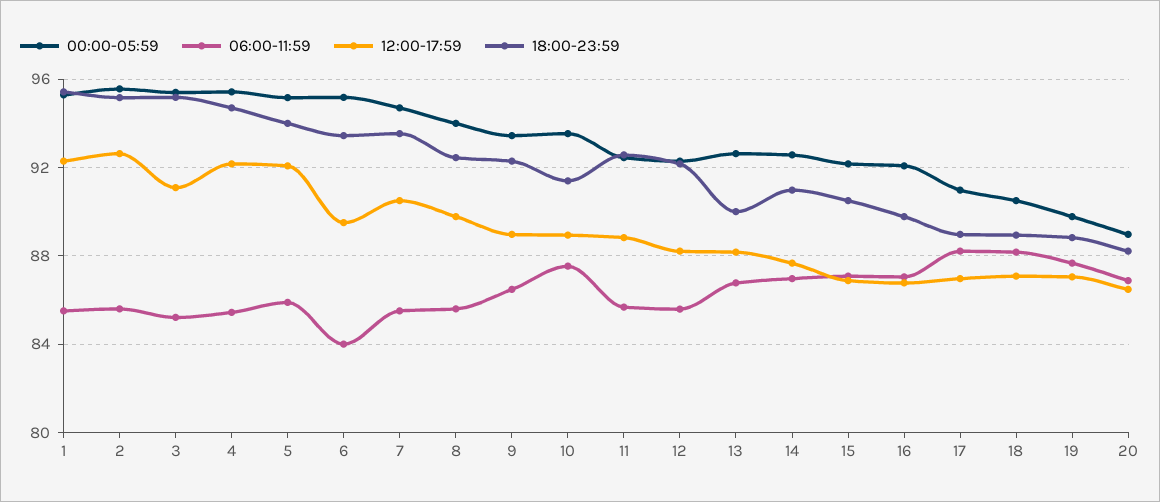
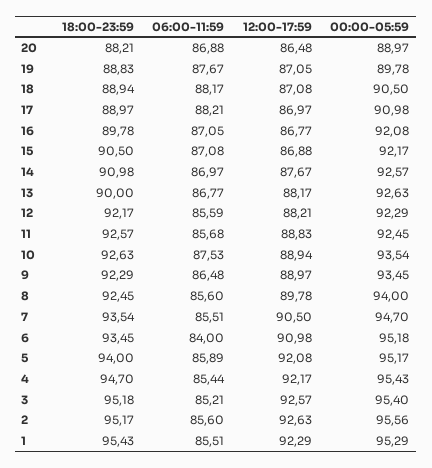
  {
    "00:00-05:59": {
      "1": 95.29,
      "2": 95.56,
      "3": 95.4,
      "4": 95.43,
      "5": 95.17,
      "6": 95.18,
      "7": 94.7,
      "8": 94,
      "9": 93.45,
      "10": 93.54,
      "11": 92.45,
      "12": 92.29,
      "13": 92.63,
      "14": 92.57,
      "15": 92.17,
      "16": 92.08,
      "17": 90.98,
      "18": 90.5,
      "19": 89.78,
      "20": 88.97
    },
    "06:00-11:59": {
      "1": 85.51,
      "2": 85.6,
      "3": 85.21,
      "4": 85.44,
      "5": 85.89,
      "6": 84,
      "7": 85.51,
      "8": 85.6,
      "9": 86.48,
      "10": 87.53,
      "11": 85.68,
      "12": 85.59,
      "13": 86.77,
      "14": 86.97,
      "15": 87.08,
      "16": 87.05,
      "17": 88.21,
      "18": 88.17,
      "19": 87.67,
      "20": 86.88
    },
    "12:00-17:59": {
      "1": 92.29,
      "2": 92.63,
-     "3": 91,
+     "3": 92.57,
      "4": 92.17,
      "5": 92.08,
-     "6": 89.5,
+     "6": 90.98,
      "7": 90.5,
      "8": 89.78,
      "9": 88.97,
      "10": 88.94,
      "11": 88.83,
      "12": 88.21,
      "13": 88.17,
      "14": 87.67,
      "15": 86.88,
      "16": 86.77,
      "17": 86.97,
      "18": 87.08,
      "19": 87.05,
      "20": 86.48
    },
    "18:00-23:59": {
      "1": 95.43,
      "2": 95.17,
      "3": 95.18,
      "4": 94.7,
      "5": 94,
      "6": 93.45,
      "7": 93.54,
      "8": 92.45,
      "9": 92.29,
-     "10": 91.5,
+     "10": 92.63,
      "11": 92.57,
      "12": 92.17,
      "13": 90,
      "14": 90.98,
      "15": 90.5,
      "16": 89.78,
      "17": 88.97,
      "18": 88.94,
      "19": 88.83,
      "20": 88.21
    }
  }

